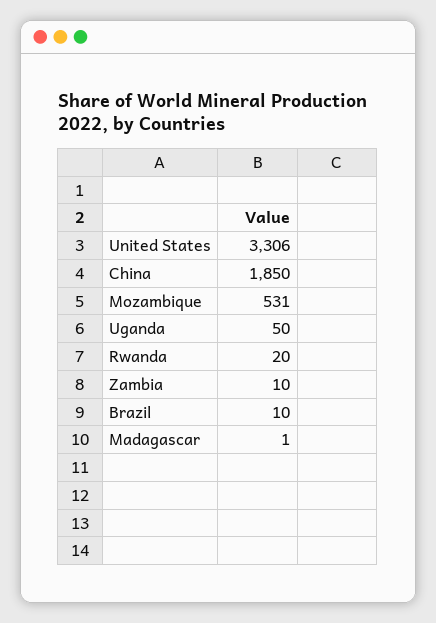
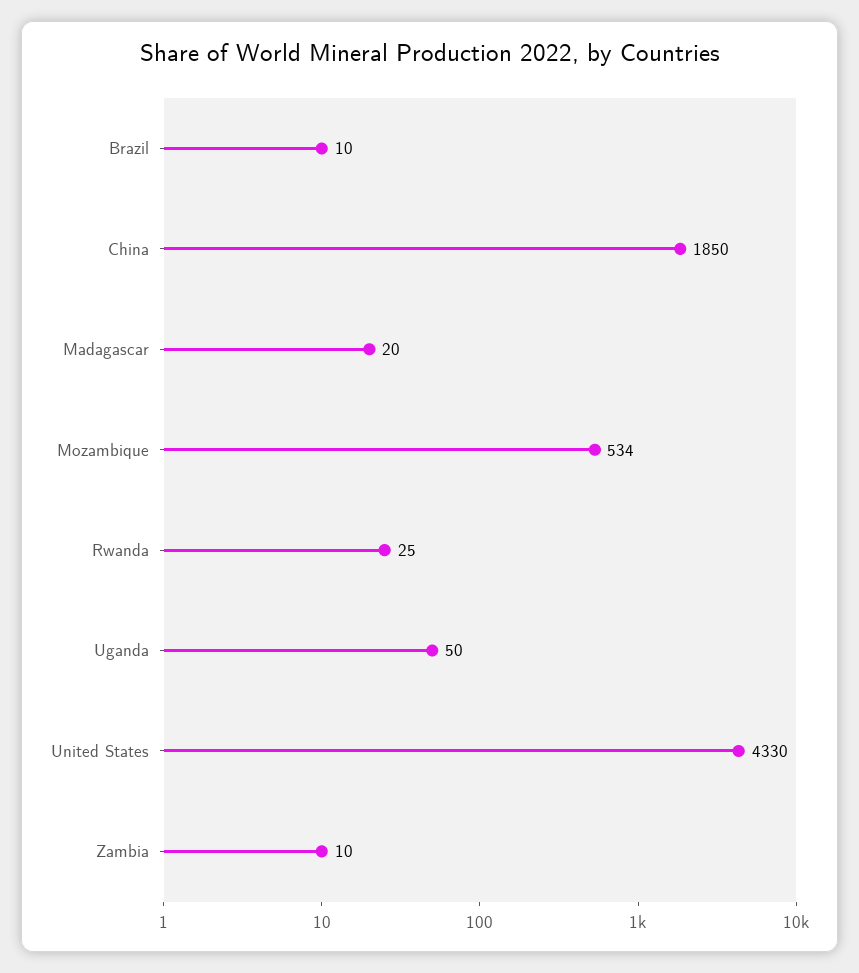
  {
-   "United States": 3306,
+   "United States": 4330,
    "China": 1850,
-   "Mozambique": 531,
+   "Mozambique": 534,
    "Uganda": 50,
-   "Rwanda": 20,
+   "Rwanda": 25,
    "Zambia": 10,
    "Brazil": 10,
-   "Madagascar": 1
+   "Madagascar": 20
  }

